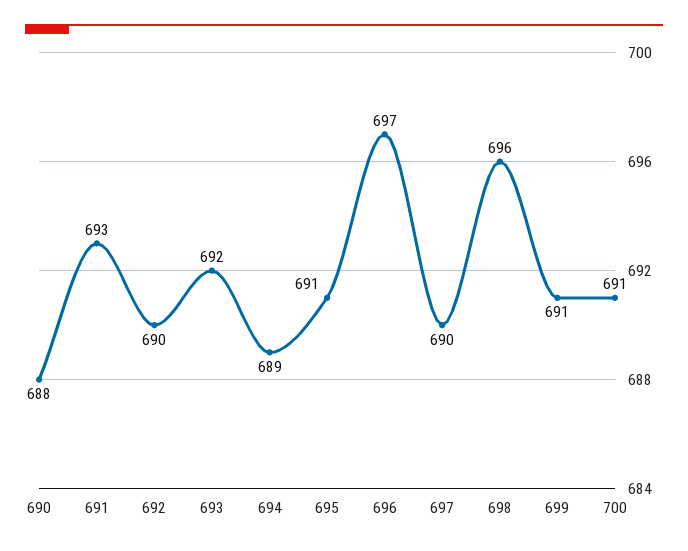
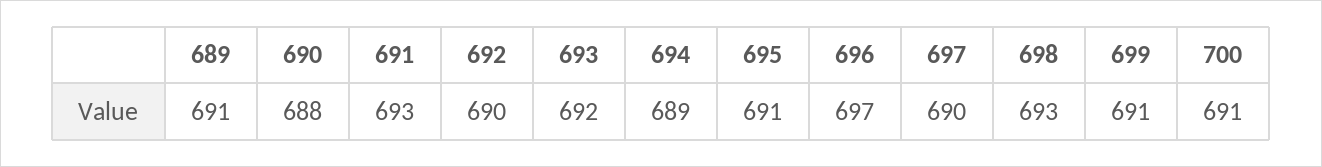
  {
    "690": 688,
    "691": 693,
    "692": 690,
    "693": 692,
    "694": 689,
    "695": 691,
    "696": 697,
    "697": 690,
-   "698": 696,
+   "698": 693,
    "699": 691,
-   "700": 691
+   "700": 691,
+   "689": 691
  }

